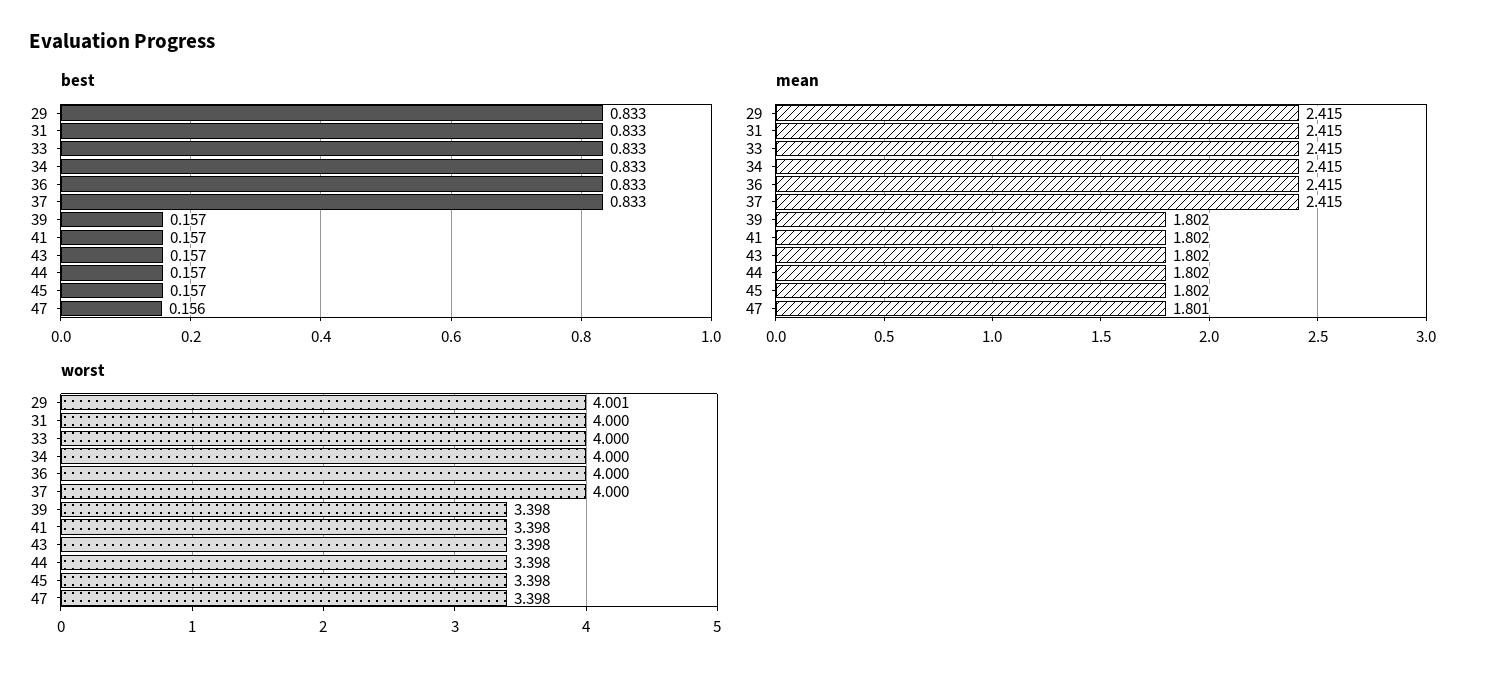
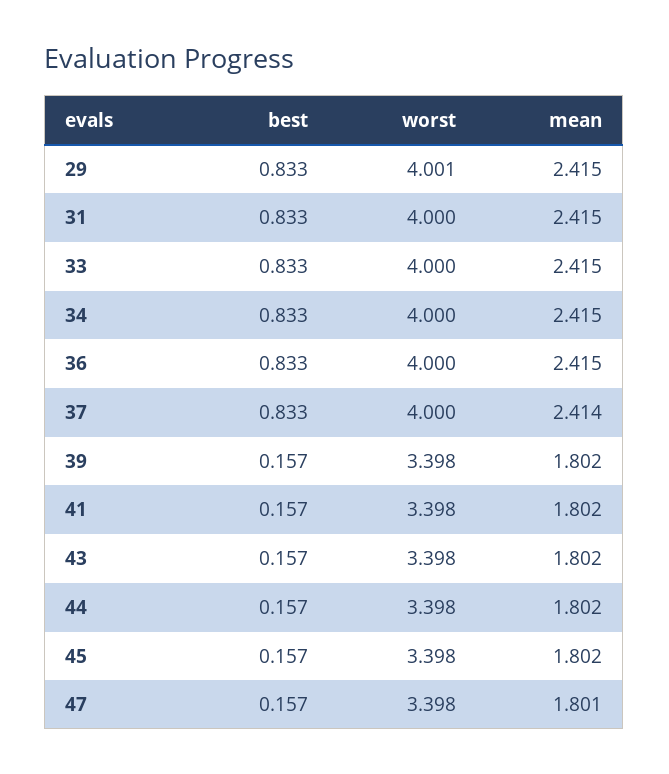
  {
    "best": {
      "29": 0.833,
      "31": 0.833,
      "33": 0.833,
      "34": 0.833,
      "36": 0.833,
      "37": 0.833,
      "39": 0.157,
      "41": 0.157,
      "43": 0.157,
      "44": 0.157,
      "45": 0.157,
-     "47": 0.156
+     "47": 0.157
    },
    "mean": {
      "29": 2.415,
      "31": 2.415,
      "33": 2.415,
      "34": 2.415,
      "36": 2.415,
-     "37": 2.415,
+     "37": 2.414,
      "39": 1.802,
      "41": 1.802,
      "43": 1.802,
      "44": 1.802,
      "45": 1.802,
      "47": 1.801
    },
    "worst": {
      "29": 4.001,
      "31": 4,
      "33": 4,
      "34": 4,
      "36": 4,
      "37": 4,
      "39": 3.398,
      "41": 3.398,
      "43": 3.398,
      "44": 3.398,
      "45": 3.398,
      "47": 3.398
    }
  }

